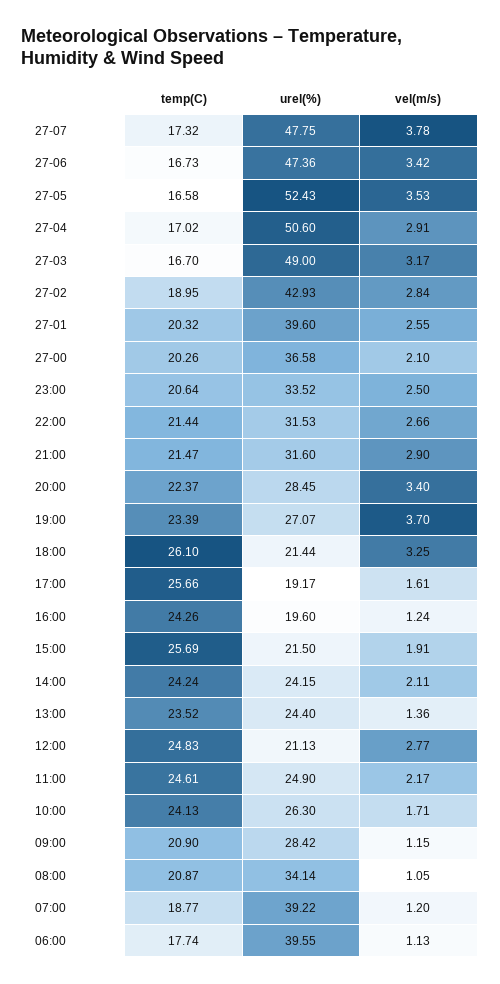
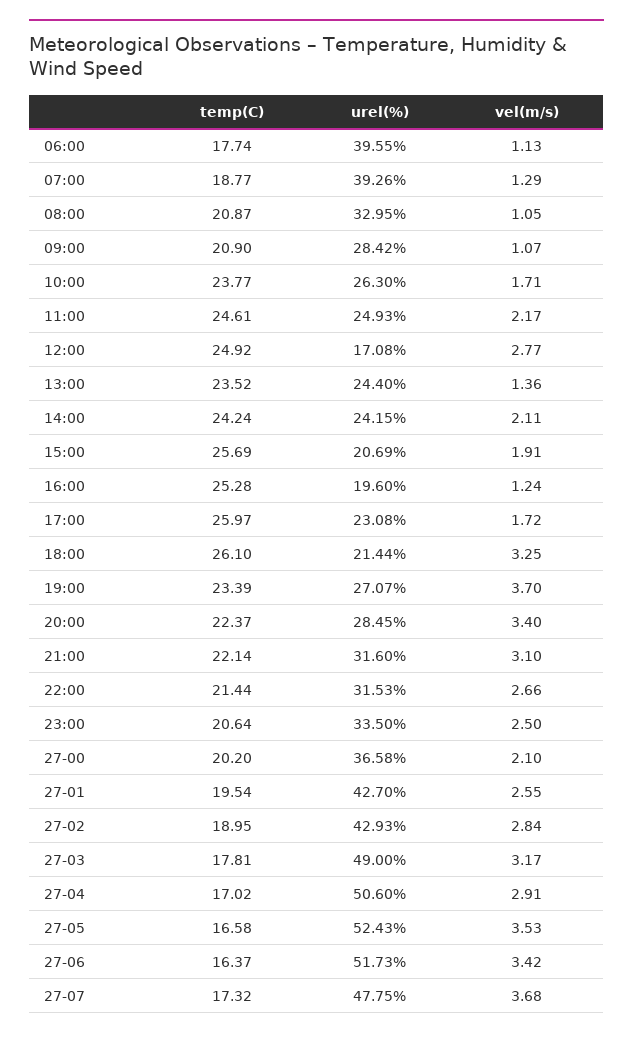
  {
    "temp(C)": {
      "27-07": 17.32,
-     "27-06": 16.73,
+     "27-06": 16.37,
      "27-05": 16.58,
      "27-04": 17.02,
-     "27-03": 16.7,
+     "27-03": 17.81,
      "27-02": 18.95,
-     "27-01": 20.32,
+     "27-01": 19.54,
-     "27-00": 20.26,
+     "27-00": 20.2,
      "23:00": 20.64,
      "22:00": 21.44,
-     "21:00": 21.47,
+     "21:00": 22.14,
      "20:00": 22.37,
      "19:00": 23.39,
      "18:00": 26.1,
-     "17:00": 25.66,
+     "17:00": 25.97,
-     "16:00": 24.26,
+     "16:00": 25.28,
      "15:00": 25.69,
      "14:00": 24.24,
      "13:00": 23.52,
-     "12:00": 24.83,
+     "12:00": 24.92,
      "11:00": 24.61,
-     "10:00": 24.13,
+     "10:00": 23.77,
      "09:00": 20.9,
      "08:00": 20.87,
      "07:00": 18.77,
      "06:00": 17.74
    },
    "urel(%)": {
      "27-07": 47.75,
-     "27-06": 47.36,
+     "27-06": 51.73,
      "27-05": 52.43,
      "27-04": 50.6,
      "27-03": 49,
      "27-02": 42.93,
-     "27-01": 39.6,
+     "27-01": 42.7,
      "27-00": 36.58,
-     "23:00": 33.52,
+     "23:00": 33.5,
      "22:00": 31.53,
      "21:00": 31.6,
      "20:00": 28.45,
      "19:00": 27.07,
      "18:00": 21.44,
-     "17:00": 19.17,
+     "17:00": 23.08,
      "16:00": 19.6,
-     "15:00": 21.5,
+     "15:00": 20.69,
      "14:00": 24.15,
      "13:00": 24.4,
-     "12:00": 21.13,
+     "12:00": 17.08,
-     "11:00": 24.9,
+     "11:00": 24.93,
      "10:00": 26.3,
      "09:00": 28.42,
-     "08:00": 34.14,
+     "08:00": 32.95,
-     "07:00": 39.22,
+     "07:00": 39.26,
      "06:00": 39.55
    },
    "vel(m/s)": {
-     "27-07": 3.78,
+     "27-07": 3.68,
      "27-06": 3.42,
      "27-05": 3.53,
      "27-04": 2.91,
      "27-03": 3.17,
      "27-02": 2.84,
      "27-01": 2.55,
      "27-00": 2.1,
      "23:00": 2.5,
      "22:00": 2.66,
-     "21:00": 2.9,
+     "21:00": 3.1,
      "20:00": 3.4,
      "19:00": 3.7,
      "18:00": 3.25,
-     "17:00": 1.61,
+     "17:00": 1.72,
      "16:00": 1.24,
      "15:00": 1.91,
      "14:00": 2.11,
      "13:00": 1.36,
      "12:00": 2.77,
      "11:00": 2.17,
      "10:00": 1.71,
-     "09:00": 1.15,
+     "09:00": 1.07,
      "08:00": 1.05,
-     "07:00": 1.2,
+     "07:00": 1.29,
      "06:00": 1.13
    }
  }

